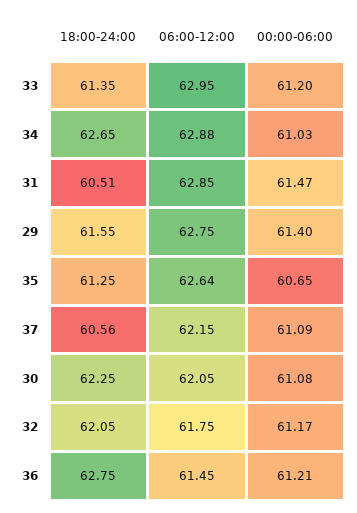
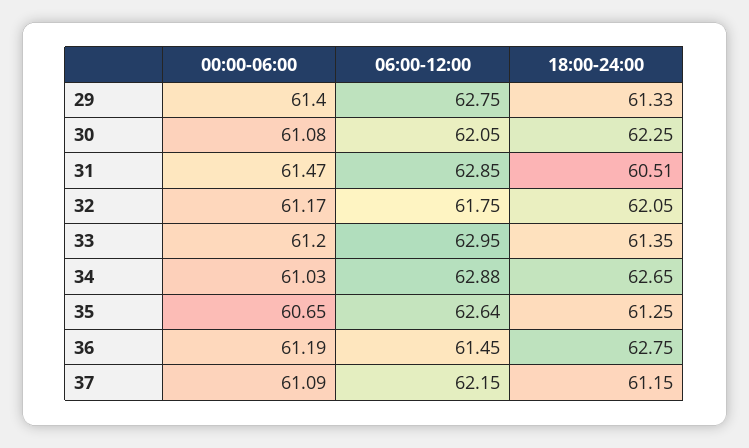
  {
    "18:00-24:00": {
      "33": 61.35,
      "34": 62.65,
      "31": 60.51,
-     "29": 61.55,
+     "29": 61.33,
      "35": 61.25,
-     "37": 60.56,
+     "37": 61.15,
      "30": 62.25,
      "32": 62.05,
      "36": 62.75
    },
    "06:00-12:00": {
      "33": 62.95,
      "34": 62.88,
      "31": 62.85,
      "29": 62.75,
      "35": 62.64,
      "37": 62.15,
      "30": 62.05,
      "32": 61.75,
      "36": 61.45
    },
    "00:00-06:00": {
      "33": 61.2,
      "34": 61.03,
      "31": 61.47,
      "29": 61.4,
      "35": 60.65,
      "37": 61.09,
      "30": 61.08,
      "32": 61.17,
-     "36": 61.21
+     "36": 61.19
    }
  }

